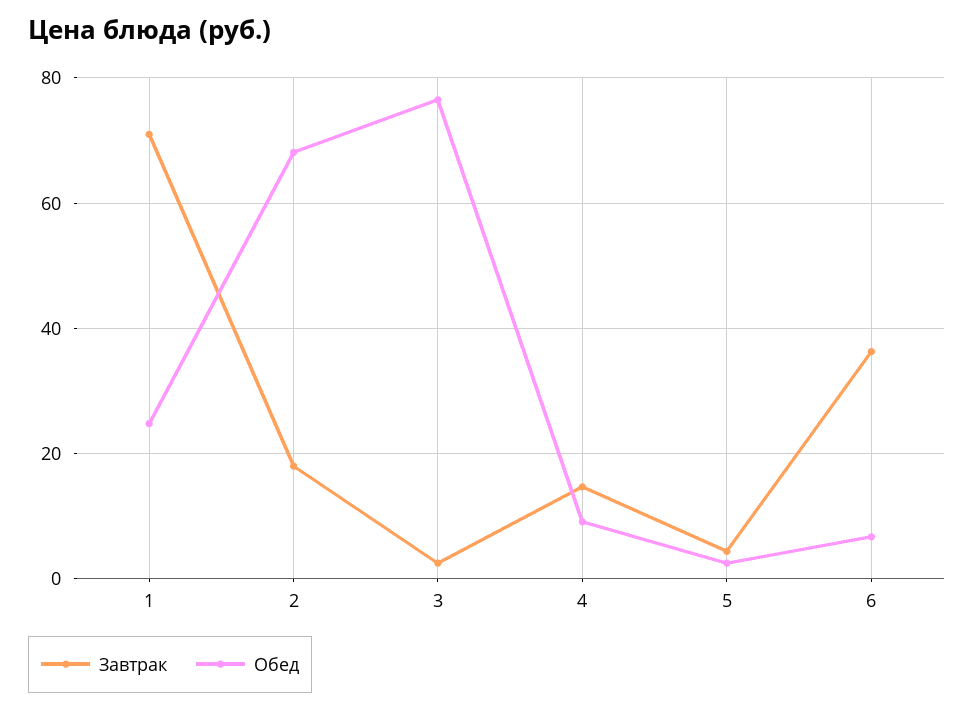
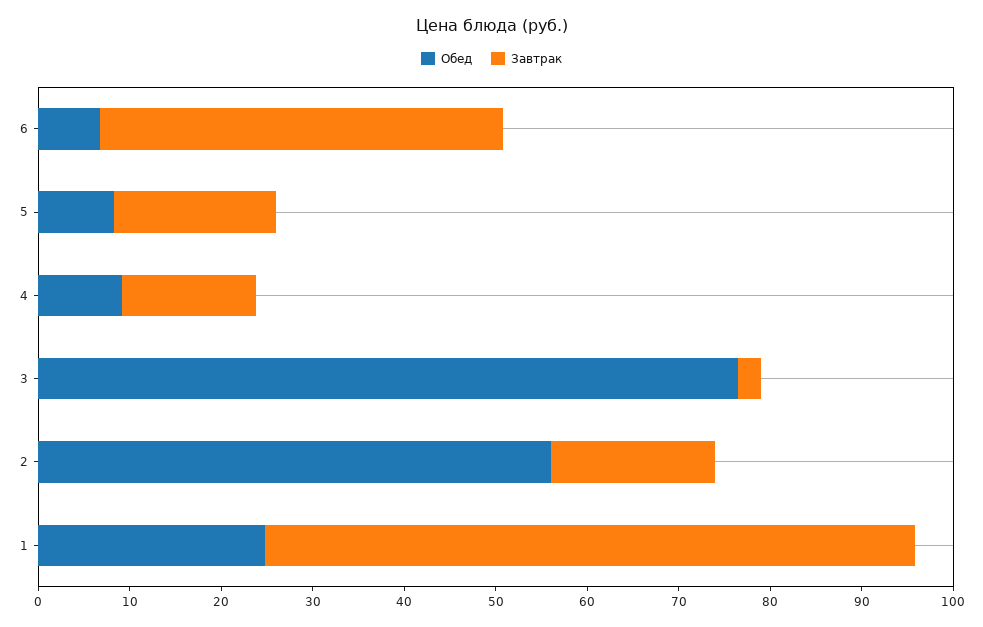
  {
    "Завтрак": {
      "1": 72,
      "2": 18,
      "3": 2,
      "4": 14,
-     "5": 4,
+     "5": 18,
-     "6": 36
+     "6": 44
    },
    "Обед": {
      "1": 24,
-     "2": 68,
+     "2": 56,
      "3": 76,
      "4": 10,
-     "5": 2,
+     "5": 8,
      "6": 6
    }
  }

